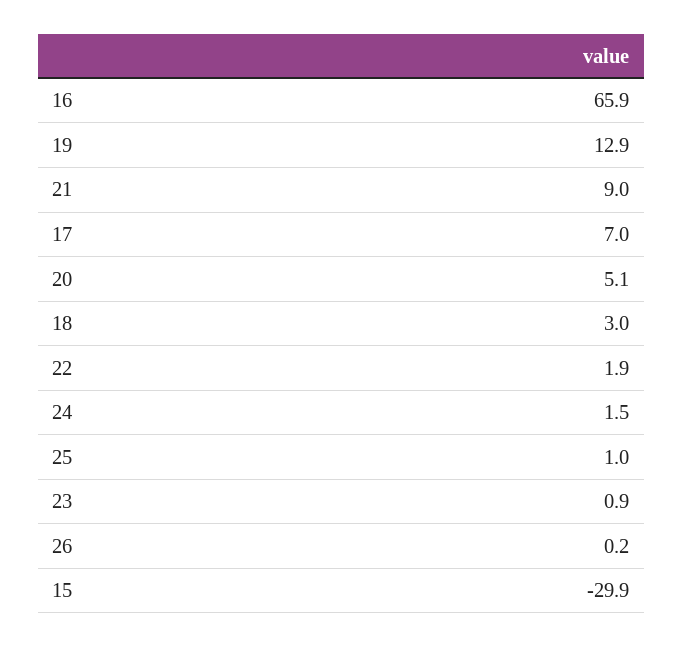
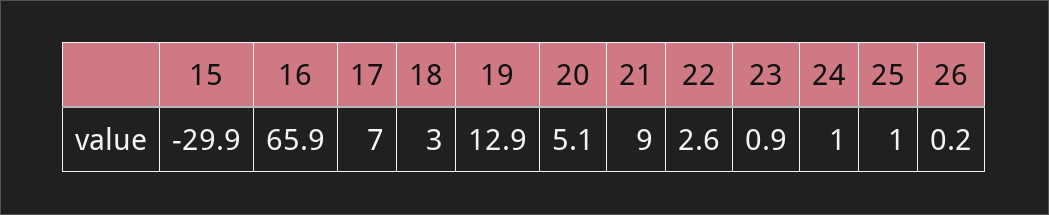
  {
    "16": 65.9,
    "19": 12.9,
    "21": 9,
    "17": 7,
    "20": 5.1,
    "18": 3,
-   "22": 1.9,
+   "22": 2.6,
-   "24": 1.5,
+   "24": 1,
    "25": 1,
    "23": 0.9,
    "26": 0.2,
    "15": -29.9
  }

